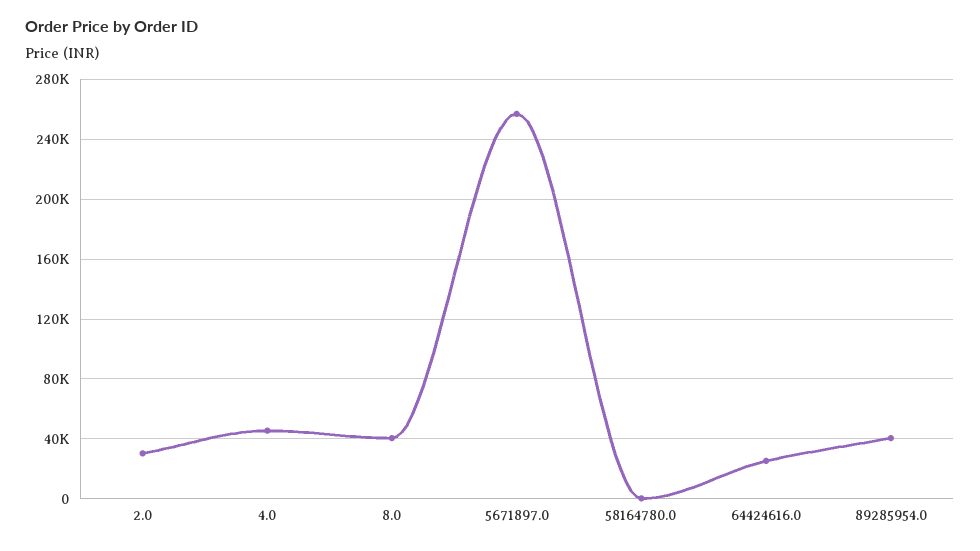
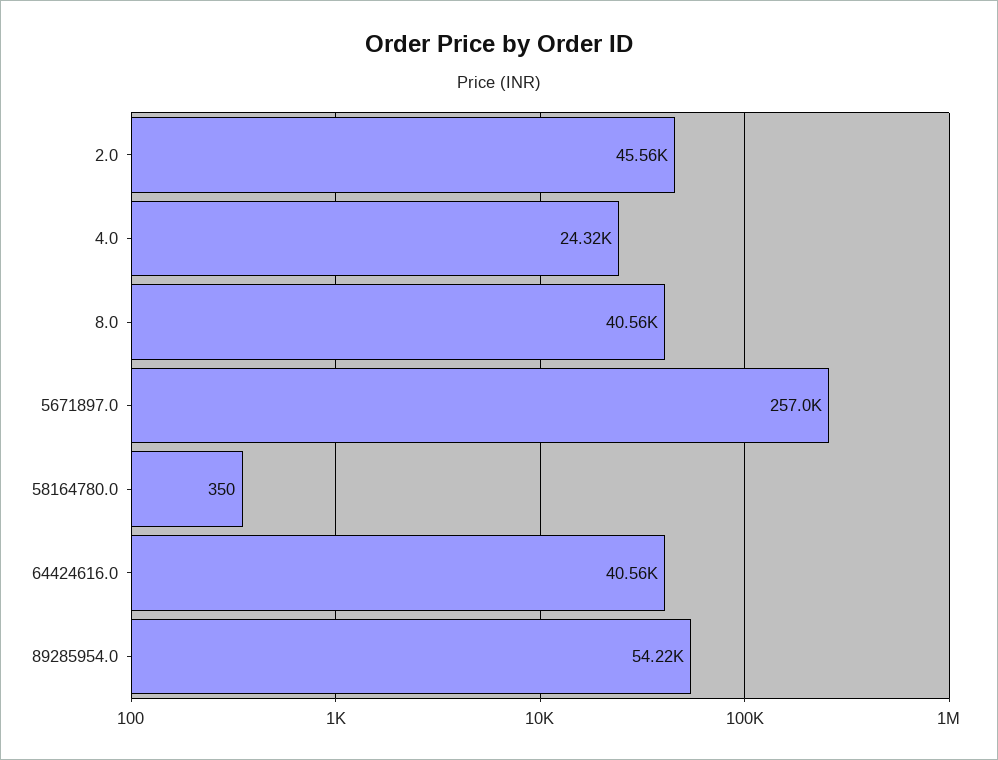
  {
-   "2.0": 30000,
+   "2.0": 45560,
-   "4.0": 45000,
+   "4.0": 24320,
    "8.0": 40560,
    "5671897.0": 257000,
    "58164780.0": 350,
-   "64424616.0": 25000,
+   "64424616.0": 40560,
-   "89285954.0": 40000
+   "89285954.0": 54220
  }

